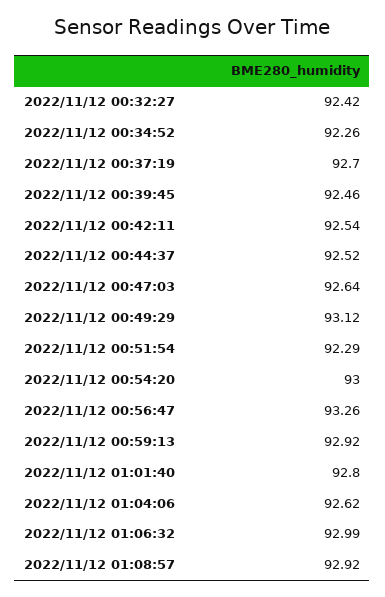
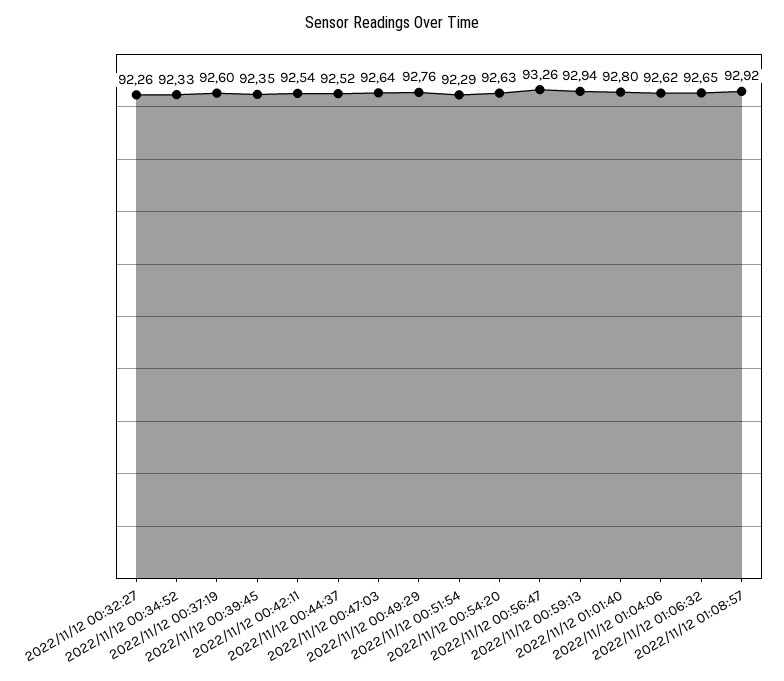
  {
-   "2022/11/12 00:32:27": 92.42,
+   "2022/11/12 00:32:27": 92.26,
-   "2022/11/12 00:34:52": 92.26,
+   "2022/11/12 00:34:52": 92.33,
-   "2022/11/12 00:37:19": 92.7,
+   "2022/11/12 00:37:19": 92.6,
-   "2022/11/12 00:39:45": 92.46,
+   "2022/11/12 00:39:45": 92.35,
    "2022/11/12 00:42:11": 92.54,
    "2022/11/12 00:44:37": 92.52,
    "2022/11/12 00:47:03": 92.64,
-   "2022/11/12 00:49:29": 93.12,
+   "2022/11/12 00:49:29": 92.76,
    "2022/11/12 00:51:54": 92.29,
-   "2022/11/12 00:54:20": 93,
+   "2022/11/12 00:54:20": 92.63,
    "2022/11/12 00:56:47": 93.26,
-   "2022/11/12 00:59:13": 92.92,
+   "2022/11/12 00:59:13": 92.94,
    "2022/11/12 01:01:40": 92.8,
    "2022/11/12 01:04:06": 92.62,
-   "2022/11/12 01:06:32": 92.99,
+   "2022/11/12 01:06:32": 92.65,
    "2022/11/12 01:08:57": 92.92
  }

